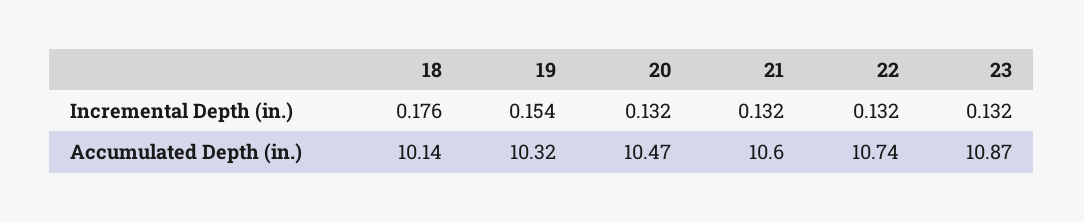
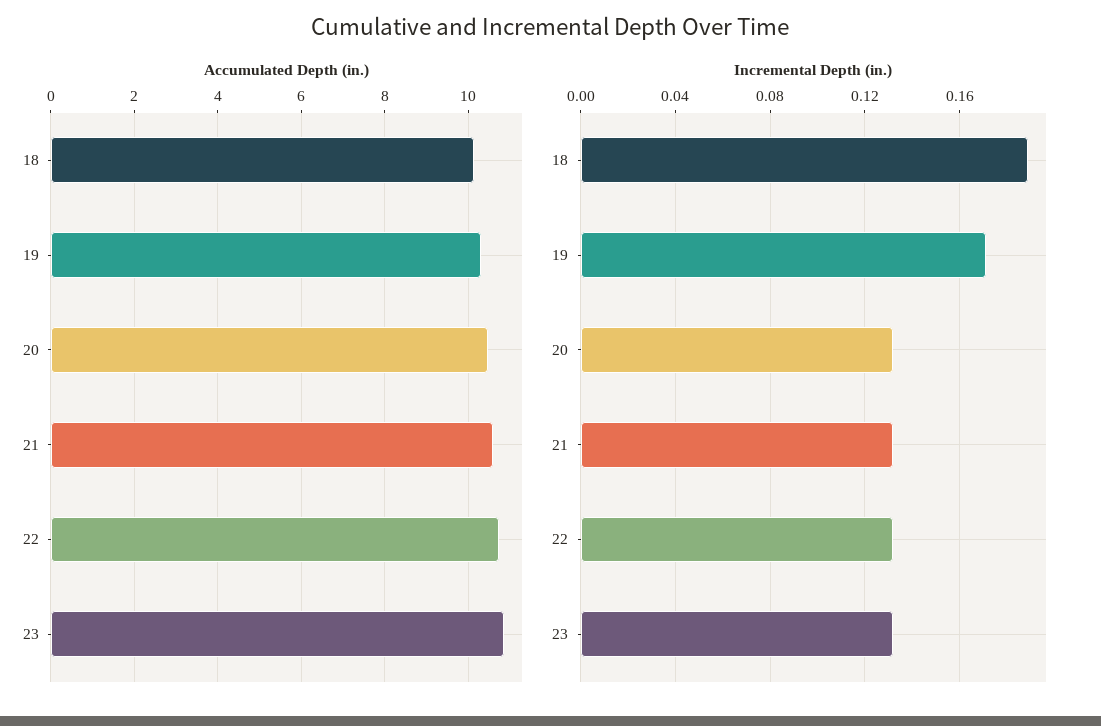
  {
    "Incremental Depth (in.)": {
-     "18": 0.176,
+     "18": 0.19,
-     "19": 0.154,
+     "19": 0.17,
      "20": 0.132,
      "21": 0.132,
      "22": 0.132,
      "23": 0.132
    },
    "Accumulated Depth (in.)": {
      "18": 10.14,
      "19": 10.32,
      "20": 10.47,
      "21": 10.6,
      "22": 10.74,
      "23": 10.87
    }
  }

